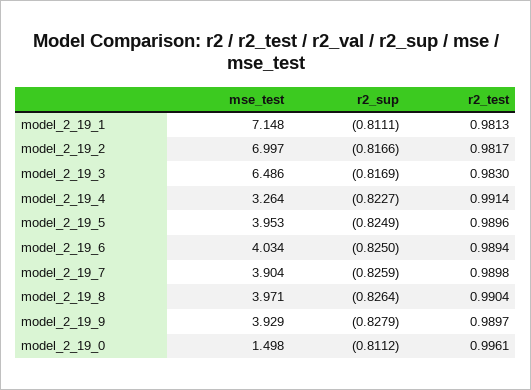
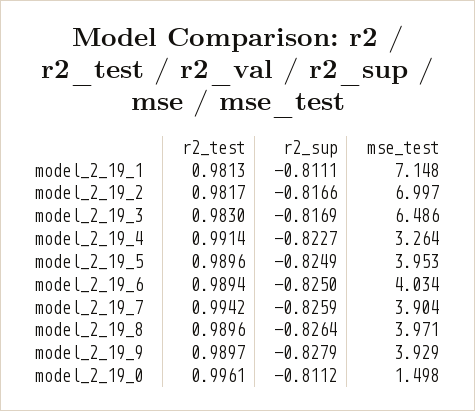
  {
    "mse_test": {
      "model_2_19_1": 7.148,
      "model_2_19_2": 6.997,
      "model_2_19_3": 6.486,
      "model_2_19_4": 3.264,
      "model_2_19_5": 3.953,
      "model_2_19_6": 4.034,
      "model_2_19_7": 3.904,
      "model_2_19_8": 3.971,
      "model_2_19_9": 3.929,
      "model_2_19_0": 1.498
    },
    "r2_sup": {
      "model_2_19_1": -0.8111,
      "model_2_19_2": -0.8166,
      "model_2_19_3": -0.8169,
      "model_2_19_4": -0.8227,
      "model_2_19_5": -0.8249,
      "model_2_19_6": -0.825,
      "model_2_19_7": -0.8259,
      "model_2_19_8": -0.8264,
      "model_2_19_9": -0.8279,
      "model_2_19_0": -0.8112
    },
    "r2_test": {
      "model_2_19_1": 0.9813,
      "model_2_19_2": 0.9817,
      "model_2_19_3": 0.983,
      "model_2_19_4": 0.9914,
      "model_2_19_5": 0.9896,
      "model_2_19_6": 0.9894,
-     "model_2_19_7": 0.9898,
+     "model_2_19_7": 0.9942,
-     "model_2_19_8": 0.9904,
+     "model_2_19_8": 0.9896,
      "model_2_19_9": 0.9897,
      "model_2_19_0": 0.9961
    }
  }

